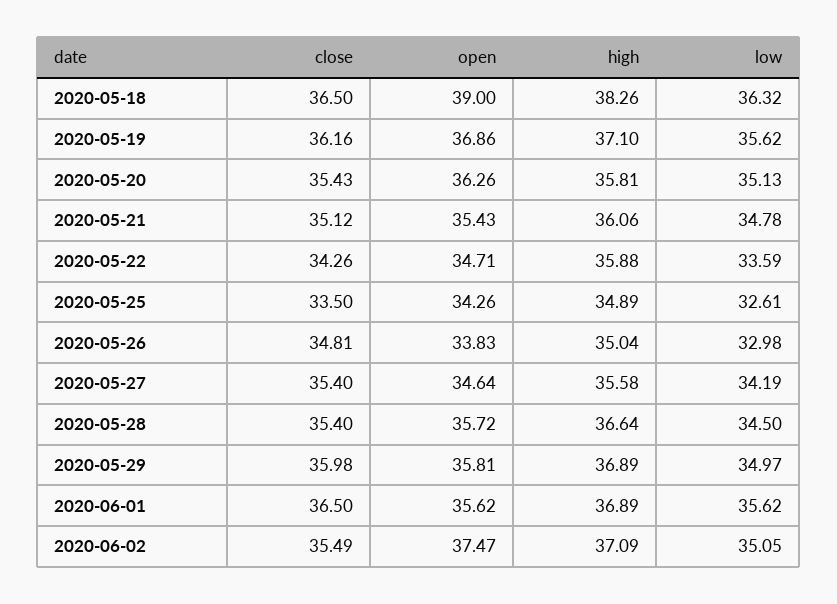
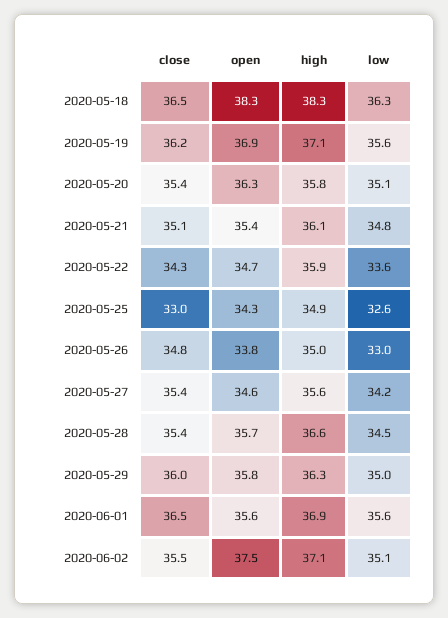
  {
    "close": {
      "2020-05-18": 36.5,
      "2020-05-19": 36.16,
      "2020-05-20": 35.43,
      "2020-05-21": 35.12,
      "2020-05-22": 34.26,
-     "2020-05-25": 33.5,
+     "2020-05-25": 33,
      "2020-05-26": 34.81,
      "2020-05-27": 35.4,
      "2020-05-28": 35.4,
      "2020-05-29": 35.98,
      "2020-06-01": 36.5,
      "2020-06-02": 35.49
    },
    "open": {
-     "2020-05-18": 39,
+     "2020-05-18": 38.3,
      "2020-05-19": 36.86,
      "2020-05-20": 36.26,
      "2020-05-21": 35.43,
      "2020-05-22": 34.71,
      "2020-05-25": 34.26,
      "2020-05-26": 33.83,
      "2020-05-27": 34.64,
      "2020-05-28": 35.72,
      "2020-05-29": 35.81,
      "2020-06-01": 35.62,
      "2020-06-02": 37.47
    },
    "high": {
      "2020-05-18": 38.26,
      "2020-05-19": 37.1,
      "2020-05-20": 35.81,
      "2020-05-21": 36.06,
      "2020-05-22": 35.88,
      "2020-05-25": 34.89,
      "2020-05-26": 35.04,
      "2020-05-27": 35.58,
      "2020-05-28": 36.64,
-     "2020-05-29": 36.89,
+     "2020-05-29": 36.3,
      "2020-06-01": 36.89,
      "2020-06-02": 37.09
    },
    "low": {
      "2020-05-18": 36.32,
      "2020-05-19": 35.62,
      "2020-05-20": 35.13,
      "2020-05-21": 34.78,
      "2020-05-22": 33.59,
      "2020-05-25": 32.61,
      "2020-05-26": 32.98,
      "2020-05-27": 34.19,
      "2020-05-28": 34.5,
      "2020-05-29": 34.97,
      "2020-06-01": 35.62,
      "2020-06-02": 35.05
    }
  }

